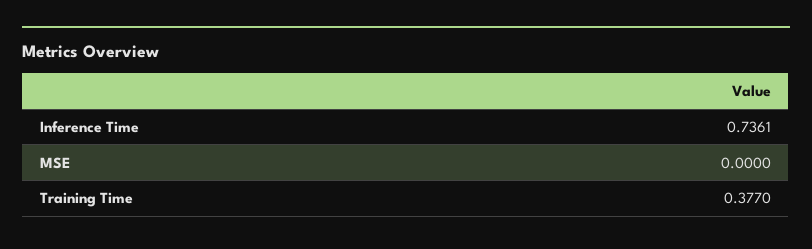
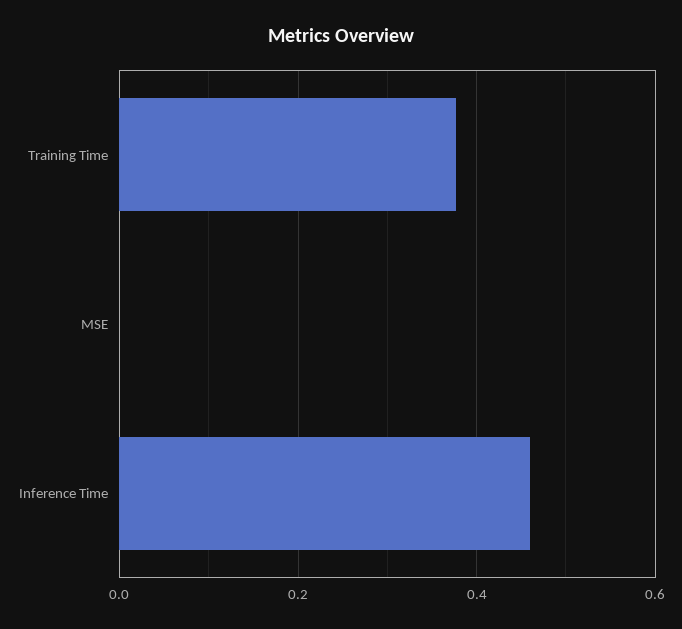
  {
-   "Inference Time": 0.7361,
+   "Inference Time": 0.46,
    "MSE": 0,
    "Training Time": 0.377
  }

